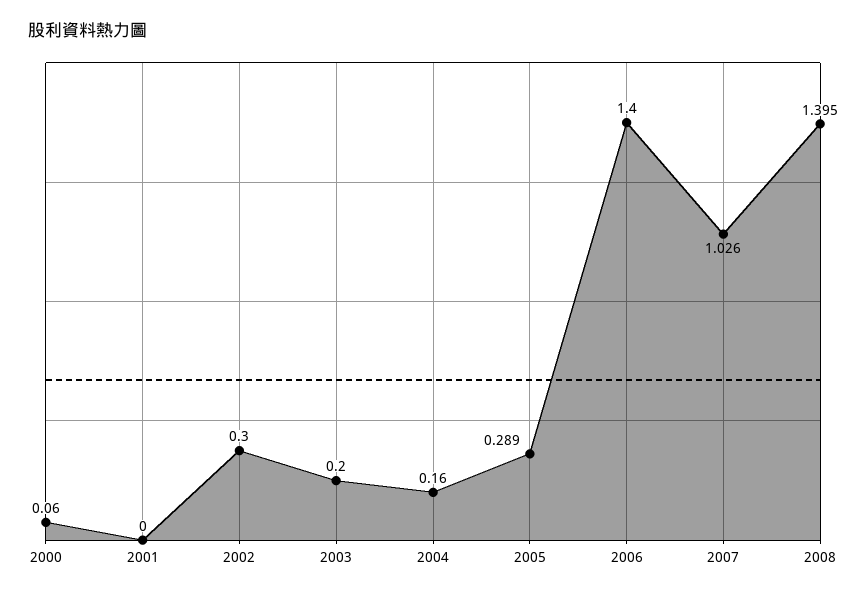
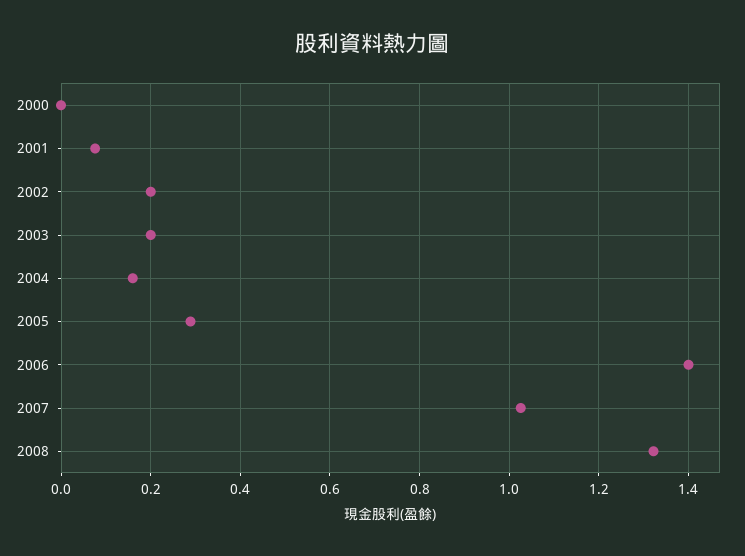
  {
-   "2000": 0.06,
+   "2000": 0,
-   "2001": 0,
+   "2001": 0.08,
-   "2002": 0.3,
+   "2002": 0.2,
    "2003": 0.2,
    "2004": 0.16,
    "2005": 0.289,
    "2006": 1.4,
    "2007": 1.026,
-   "2008": 1.395
+   "2008": 1.32
  }

